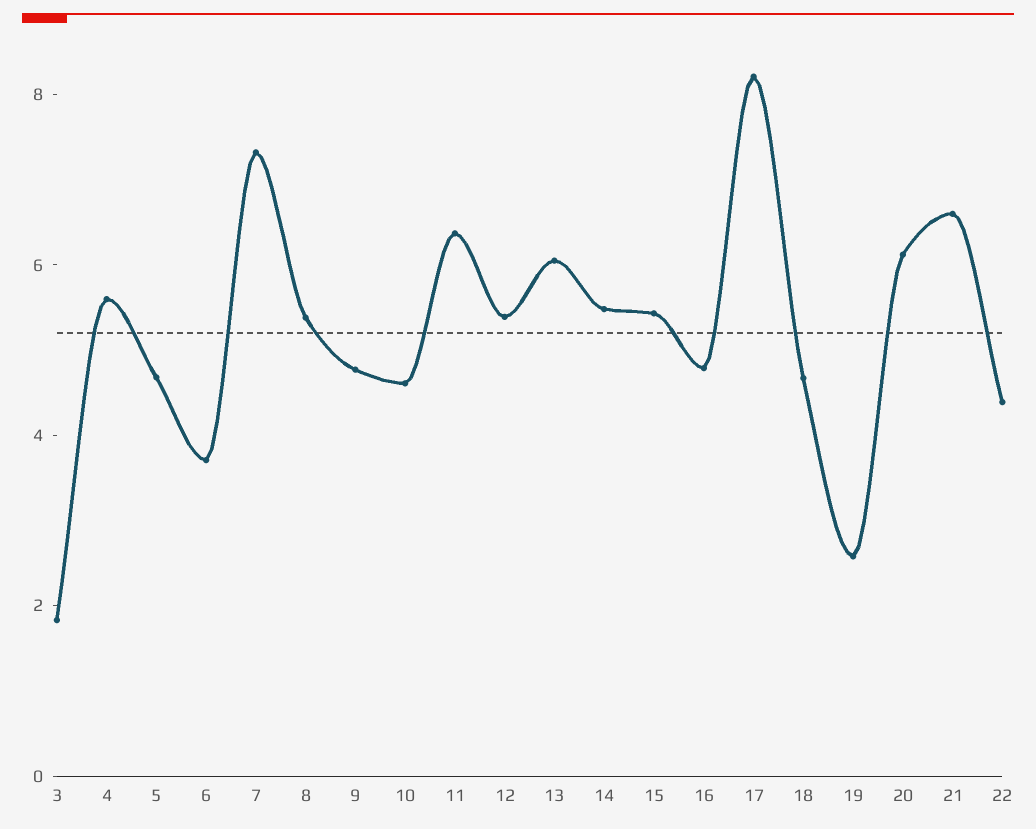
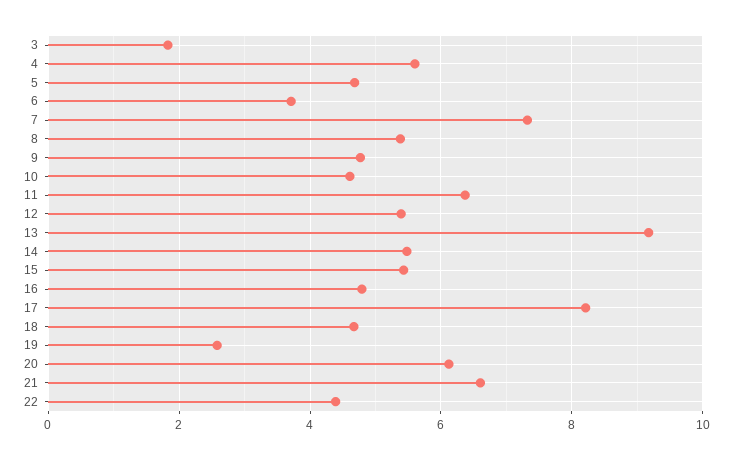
  {
    "3": 1.8,
    "4": 5.6,
    "5": 4.6,
    "6": 3.8,
    "7": 7.4,
    "8": 5.4,
    "9": 4.8,
    "10": 4.6,
    "11": 6.4,
    "12": 5.4,
-   "13": 6,
+   "13": 9.2,
    "14": 5.4,
    "15": 5.4,
    "16": 4.8,
    "17": 8.2,
    "18": 4.6,
    "19": 2.6,
    "20": 6.2,
    "21": 6.6,
    "22": 4.4
  }

